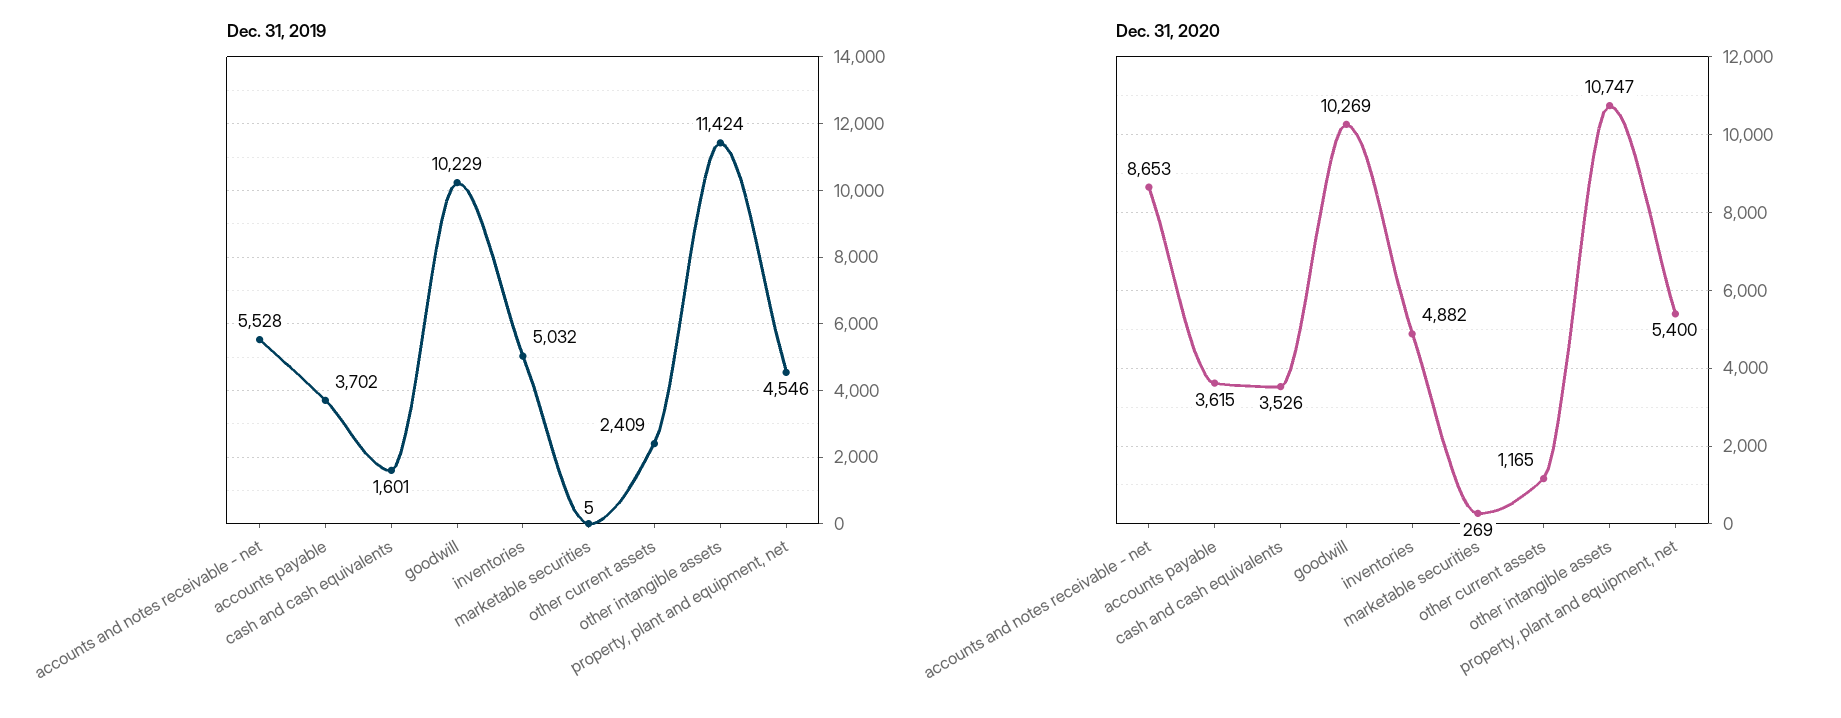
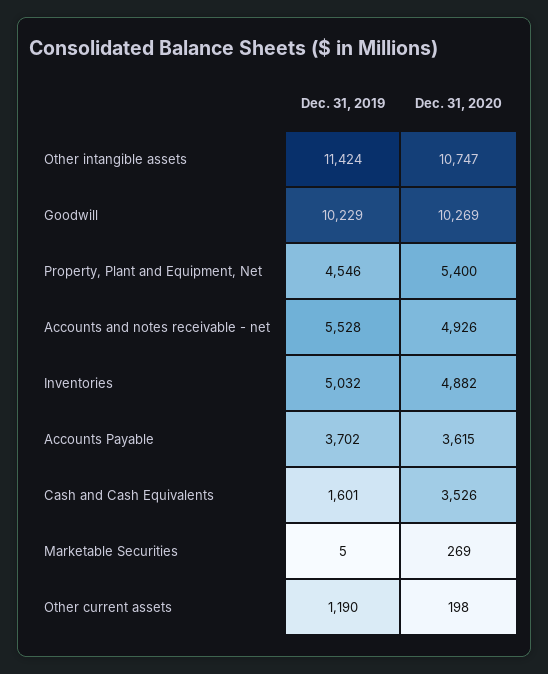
  {
    "Dec. 31, 2019": {
      "accounts and notes receivable - net": 5528,
      "accounts payable": 3702,
      "cash and cash equivalents": 1601,
      "goodwill": 10229,
      "inventories": 5032,
      "marketable securities": 5,
-     "other current assets": 2409,
+     "other current assets": 1190,
      "other intangible assets": 11424,
      "property, plant and equipment, net": 4546
    },
    "Dec. 31, 2020": {
-     "accounts and notes receivable - net": 8653,
+     "accounts and notes receivable - net": 4926,
      "accounts payable": 3615,
      "cash and cash equivalents": 3526,
      "goodwill": 10269,
      "inventories": 4882,
      "marketable securities": 269,
-     "other current assets": 1165,
+     "other current assets": 198,
      "other intangible assets": 10747,
      "property, plant and equipment, net": 5400
    }
  }

